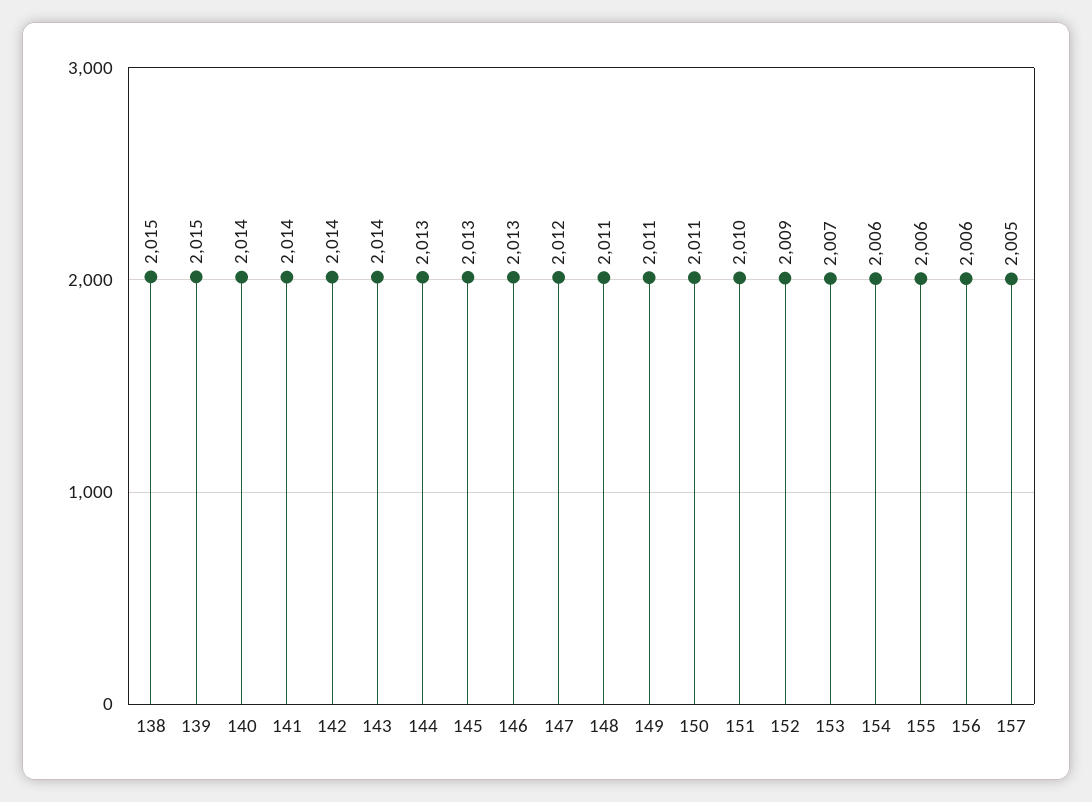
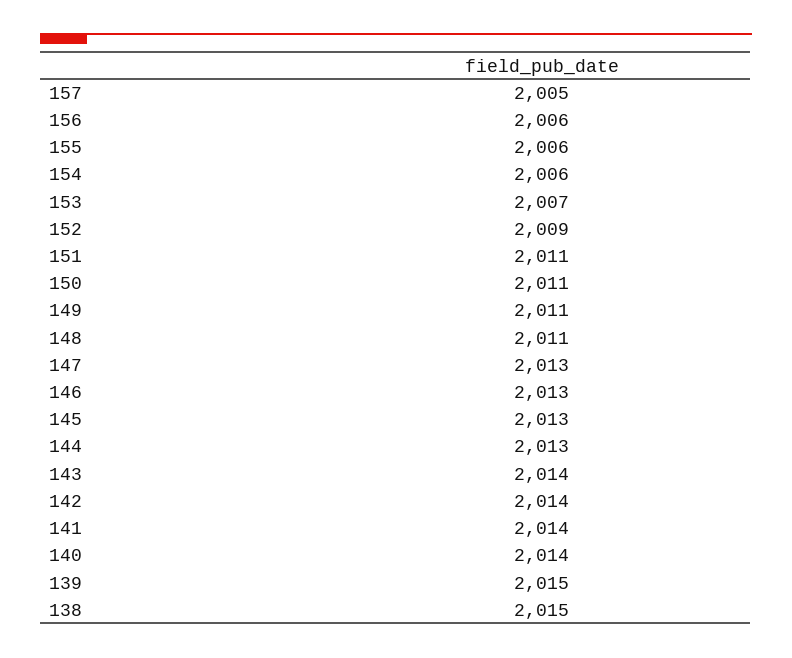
  {
    "138": 2015,
    "139": 2015,
    "140": 2014,
    "141": 2014,
    "142": 2014,
    "143": 2014,
    "144": 2013,
    "145": 2013,
    "146": 2013,
-   "147": 2012,
+   "147": 2013,
    "148": 2011,
    "149": 2011,
    "150": 2011,
-   "151": 2010,
+   "151": 2011,
    "152": 2009,
    "153": 2007,
    "154": 2006,
    "155": 2006,
    "156": 2006,
    "157": 2005
  }

